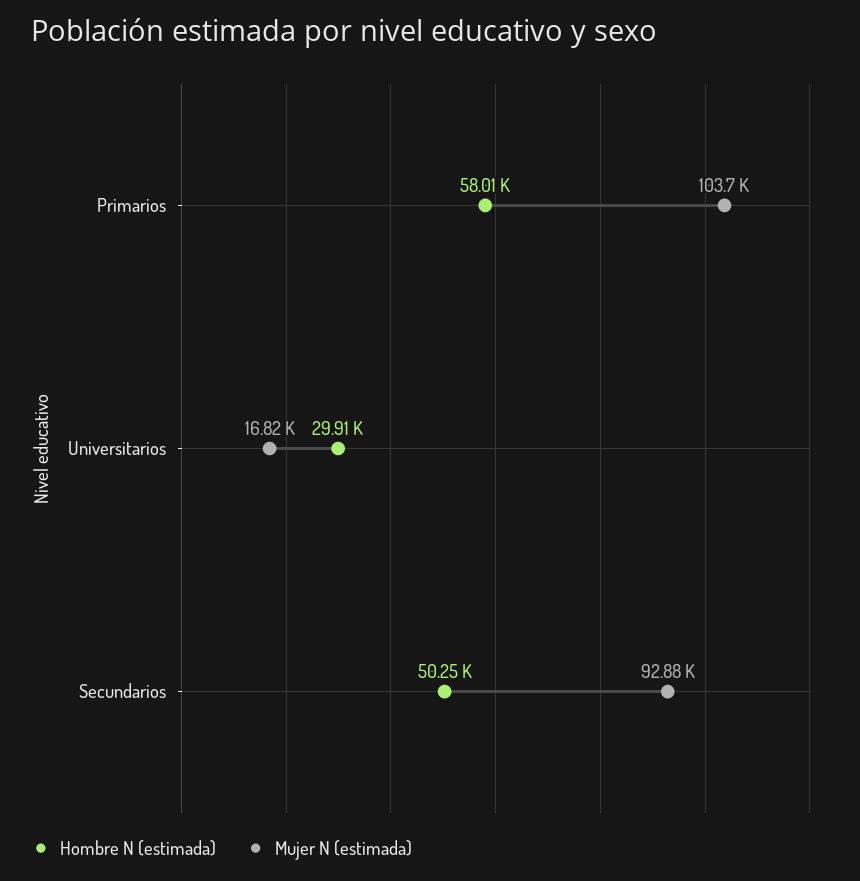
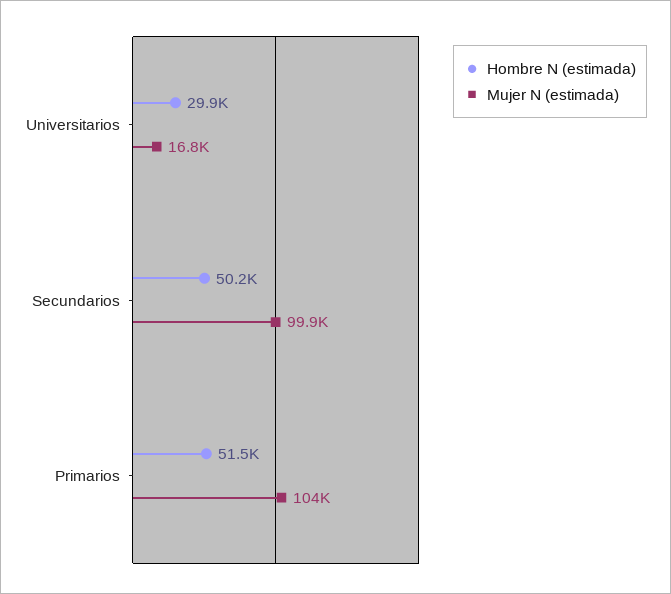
  {
    "Hombre N (estimada)": {
-     "Primarios": 58010,
+     "Primarios": 51500,
      "Universitarios": 29910,
      "Secundarios": 50250
    },
    "Mujer N (estimada)": {
      "Primarios": 103700,
      "Universitarios": 16820,
-     "Secundarios": 92880
+     "Secundarios": 99900
    }
  }

